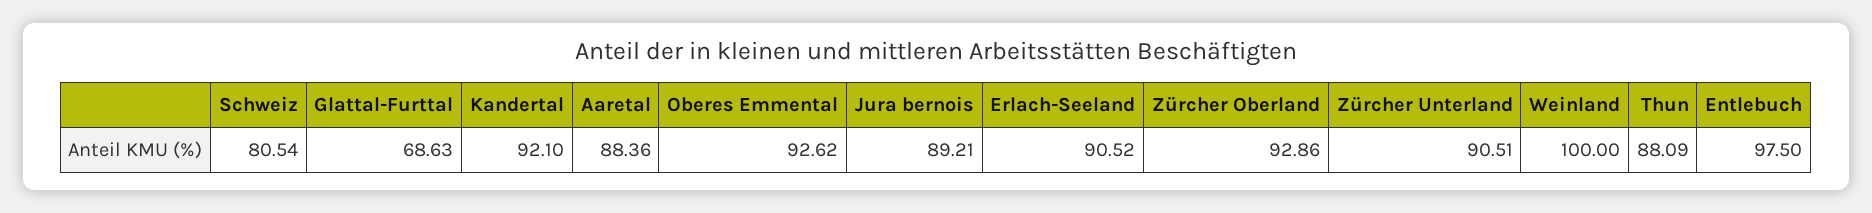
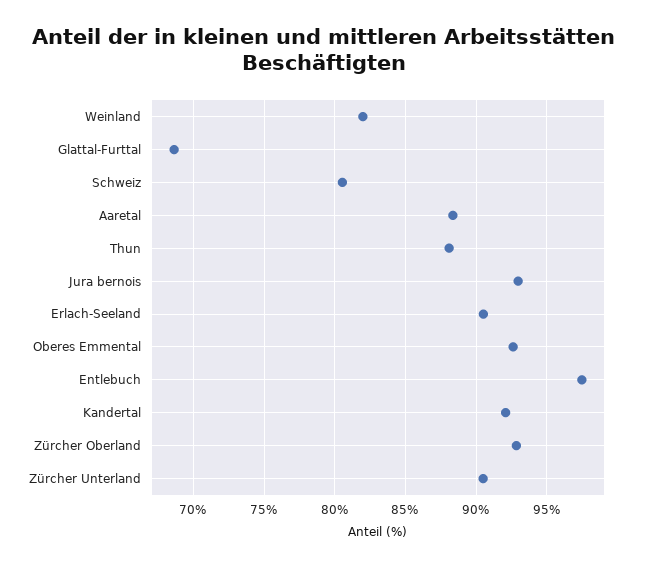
  {
    "Schweiz": 80.54,
    "Glattal-Furttal": 68.63,
    "Kandertal": 92.1,
    "Aaretal": 88.36,
    "Oberes Emmental": 92.62,
-   "Jura bernois": 89.21,
+   "Jura bernois": 93,
    "Erlach-Seeland": 90.52,
    "Zürcher Oberland": 92.86,
    "Zürcher Unterland": 90.51,
-   "Weinland": 100,
+   "Weinland": 82,
    "Thun": 88.09,
    "Entlebuch": 97.5
  }

